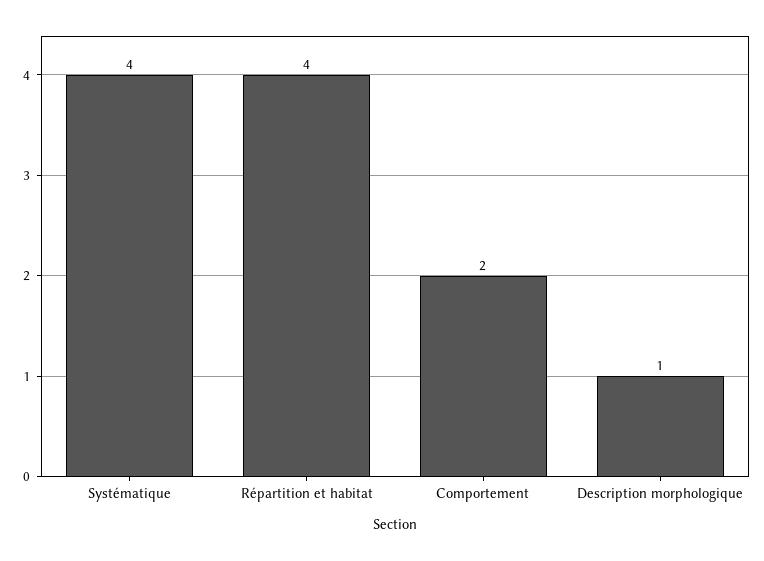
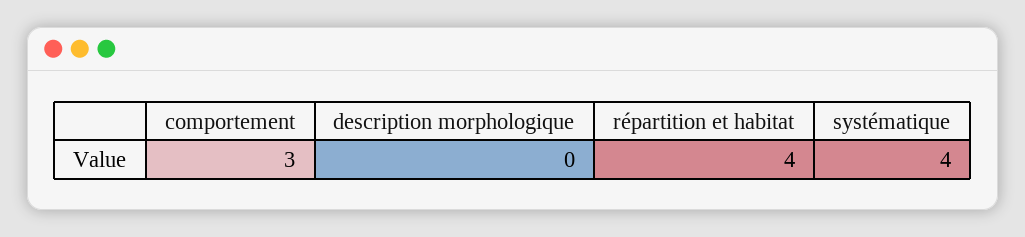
  {
    "Systématique": 4,
    "Répartition et habitat": 4,
-   "Comportement": 2,
+   "Comportement": 3,
-   "Description morphologique": 1
+   "Description morphologique": 0
  }

